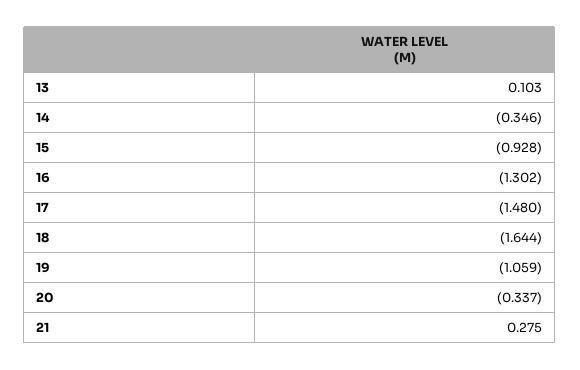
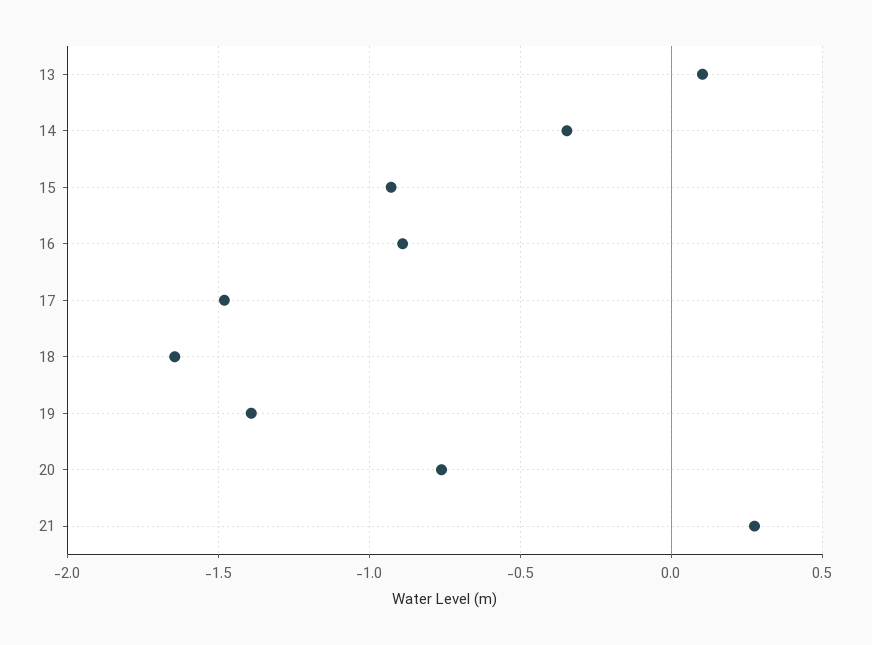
  {
    "13": 0.103,
    "14": -0.346,
    "15": -0.928,
-   "16": -1.302,
+   "16": -0.9,
    "17": -1.48,
    "18": -1.644,
-   "19": -1.059,
+   "19": -1.4,
-   "20": -0.337,
+   "20": -0.75,
    "21": 0.275
  }

